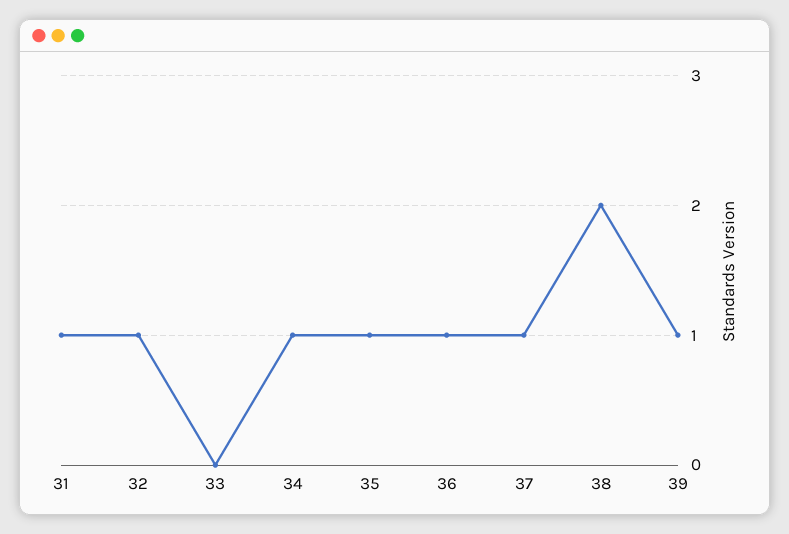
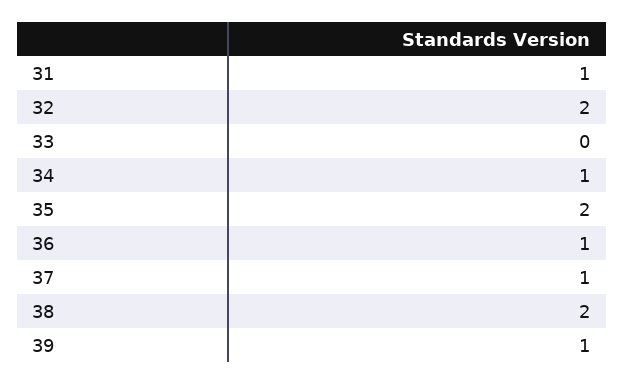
  {
    "31": 1,
-   "32": 1,
+   "32": 2,
    "33": 0,
    "34": 1,
-   "35": 1,
+   "35": 2,
    "36": 1,
    "37": 1,
    "38": 2,
    "39": 1
  }

